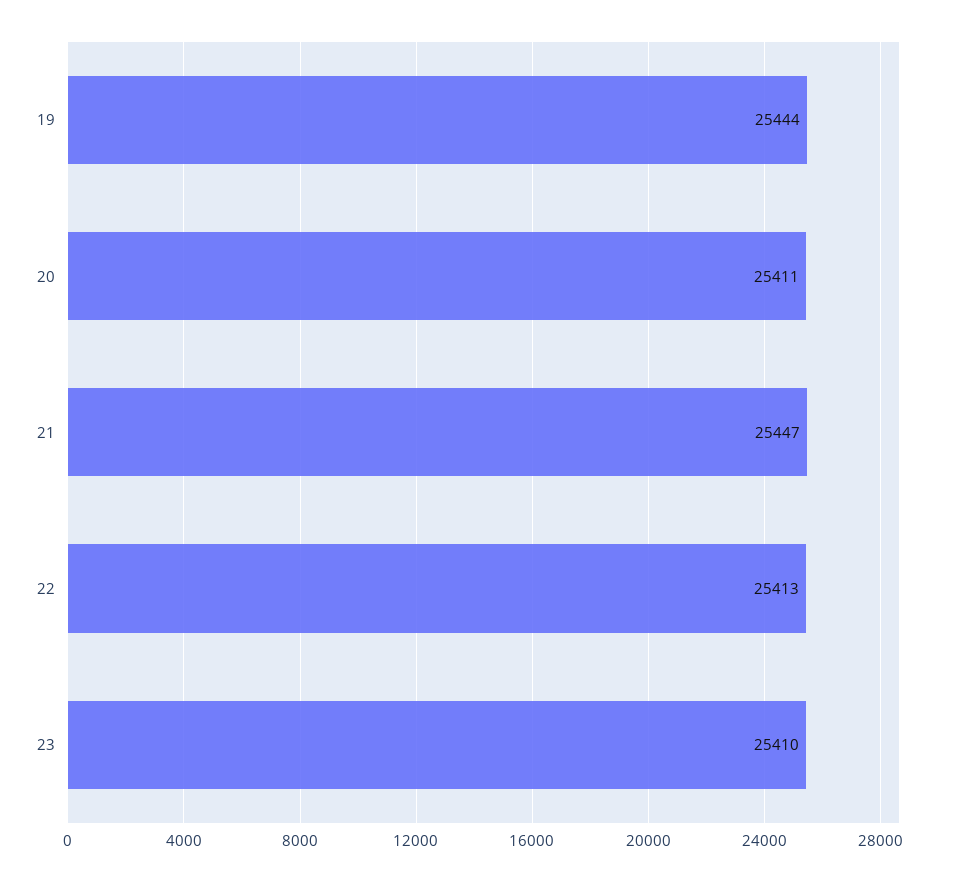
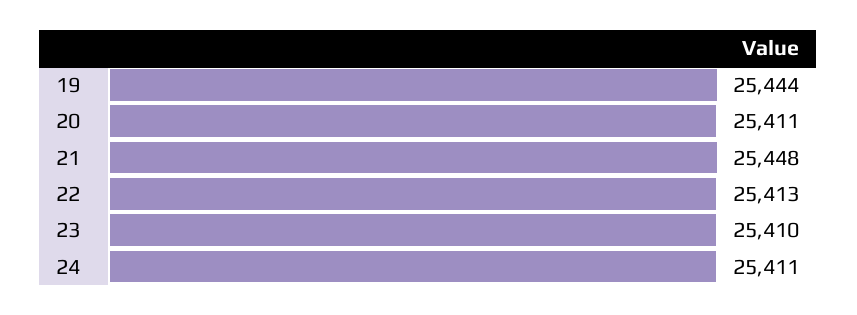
  {
    "19": 25444,
    "20": 25411,
-   "21": 25447,
+   "21": 25448,
    "22": 25413,
-   "23": 25410
+   "23": 25410,
+   "24": 25411
  }

